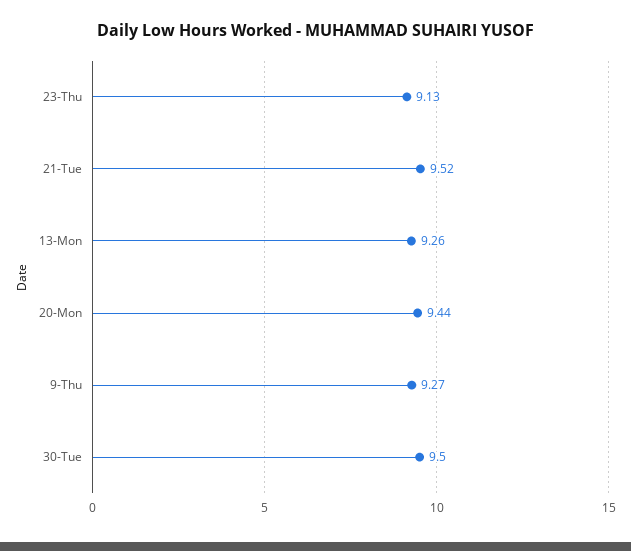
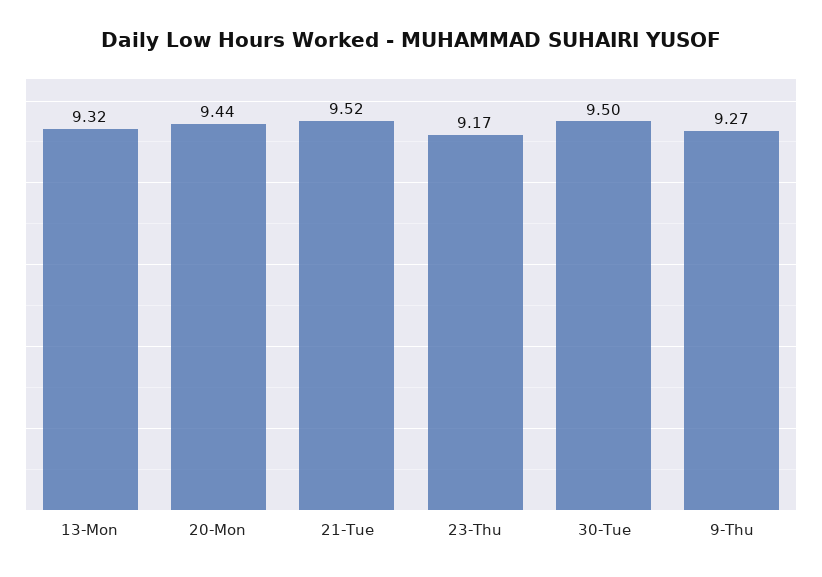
  {
-   "23-Thu": 9.13,
+   "23-Thu": 9.17,
    "21-Tue": 9.52,
-   "13-Mon": 9.26,
+   "13-Mon": 9.32,
    "20-Mon": 9.44,
    "9-Thu": 9.27,
    "30-Tue": 9.5
  }

